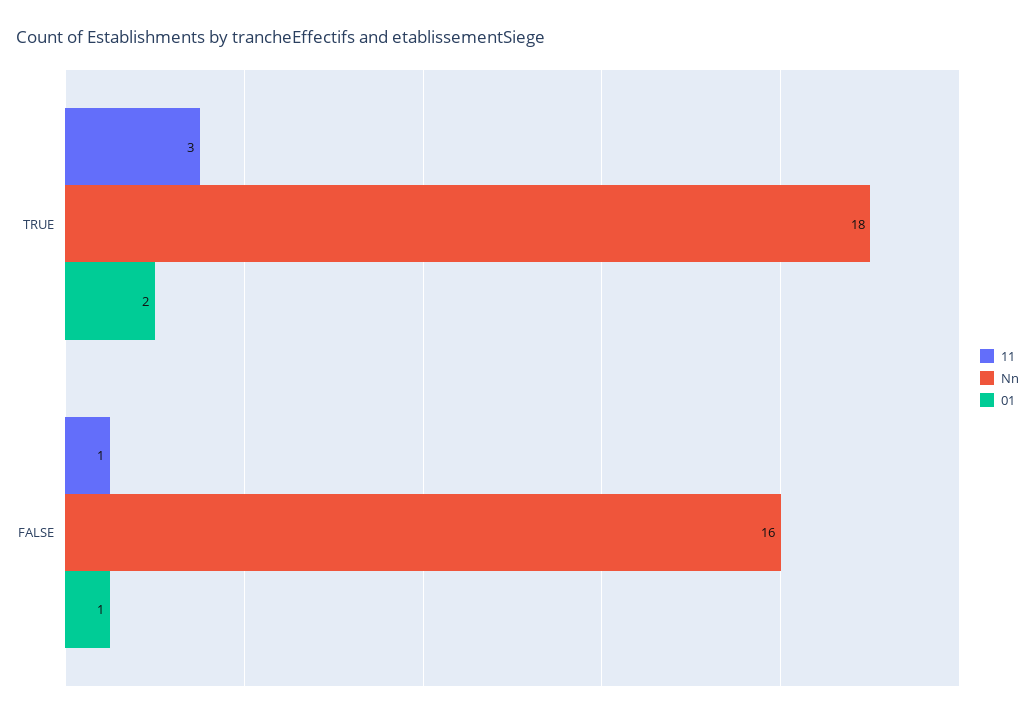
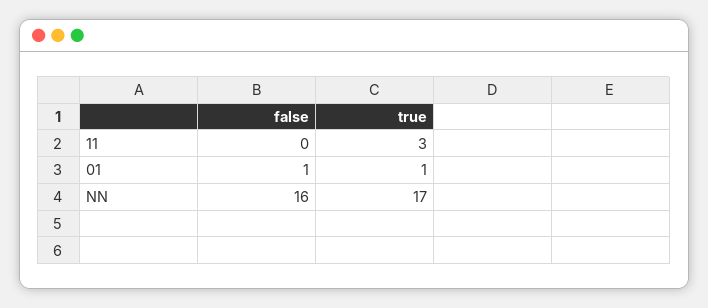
  {
    "11": {
      "TRUE": 3,
-     "FALSE": 1
+     "FALSE": 0
    },
    "Nn": {
-     "TRUE": 18,
+     "TRUE": 17,
      "FALSE": 16
    },
    "01": {
-     "TRUE": 2,
+     "TRUE": 1,
      "FALSE": 1
    }
  }

